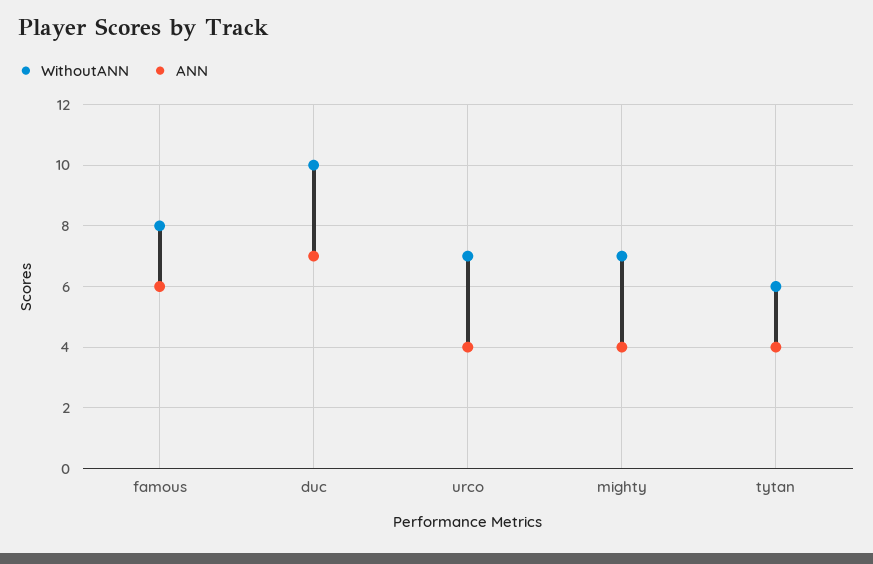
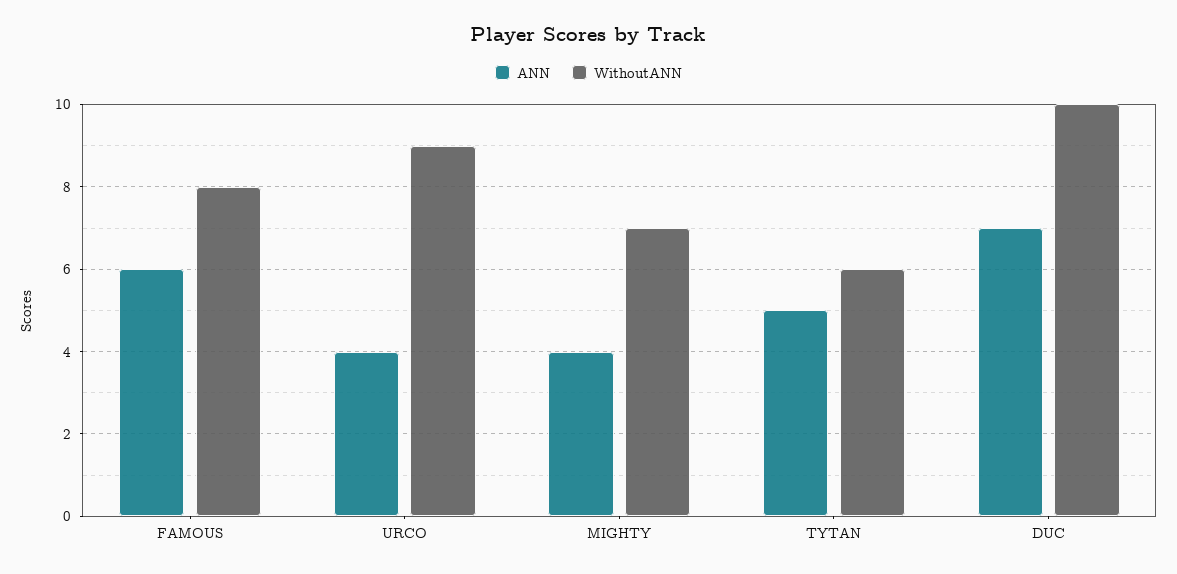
  {
    "WithoutANN": {
      "famous": 8,
      "duc": 10,
-     "urco": 7,
+     "urco": 9,
      "mighty": 7,
      "tytan": 6
    },
    "ANN": {
      "famous": 6,
      "duc": 7,
      "urco": 4,
      "mighty": 4,
-     "tytan": 4
+     "tytan": 5
    }
  }

